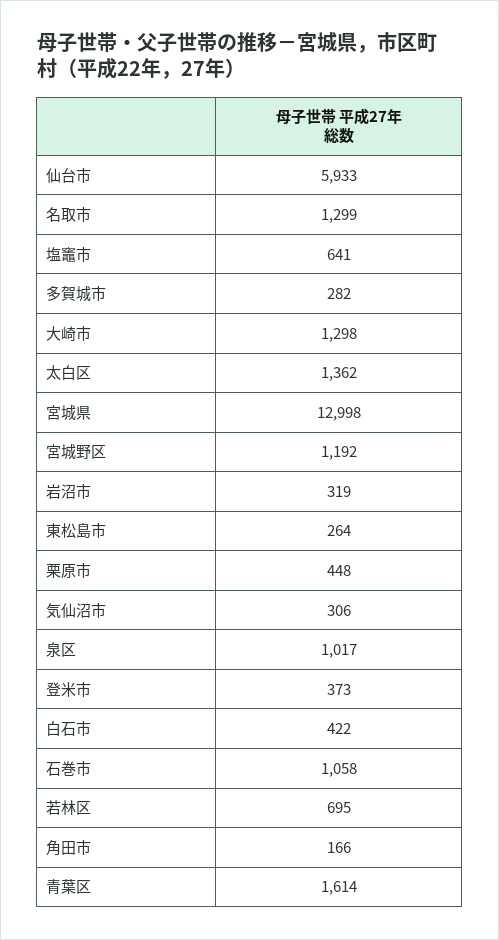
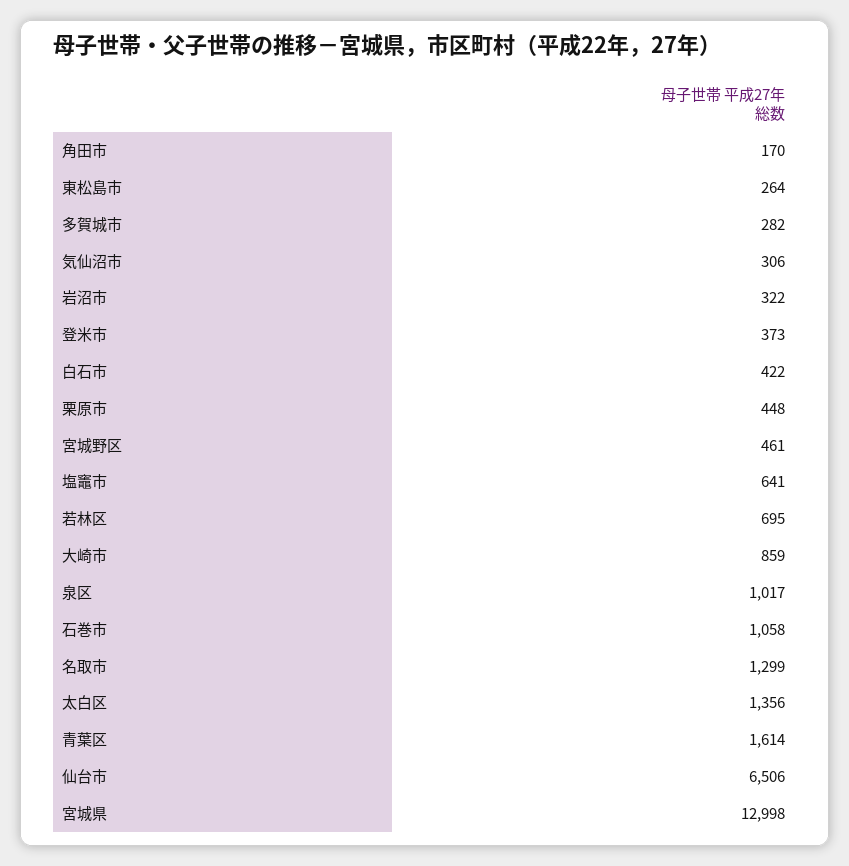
  {
-   "仙台市": 5933,
+   "仙台市": 6506,
    "名取市": 1299,
    "塩竈市": 641,
    "多賀城市": 282,
-   "大崎市": 1298,
+   "大崎市": 859,
-   "太白区": 1362,
+   "太白区": 1356,
    "宮城県": 12998,
-   "宮城野区": 1192,
+   "宮城野区": 461,
-   "岩沼市": 319,
+   "岩沼市": 322,
    "東松島市": 264,
    "栗原市": 448,
    "気仙沼市": 306,
    "泉区": 1017,
    "登米市": 373,
    "白石市": 422,
    "石巻市": 1058,
    "若林区": 695,
-   "角田市": 166,
+   "角田市": 170,
    "青葉区": 1614
  }

